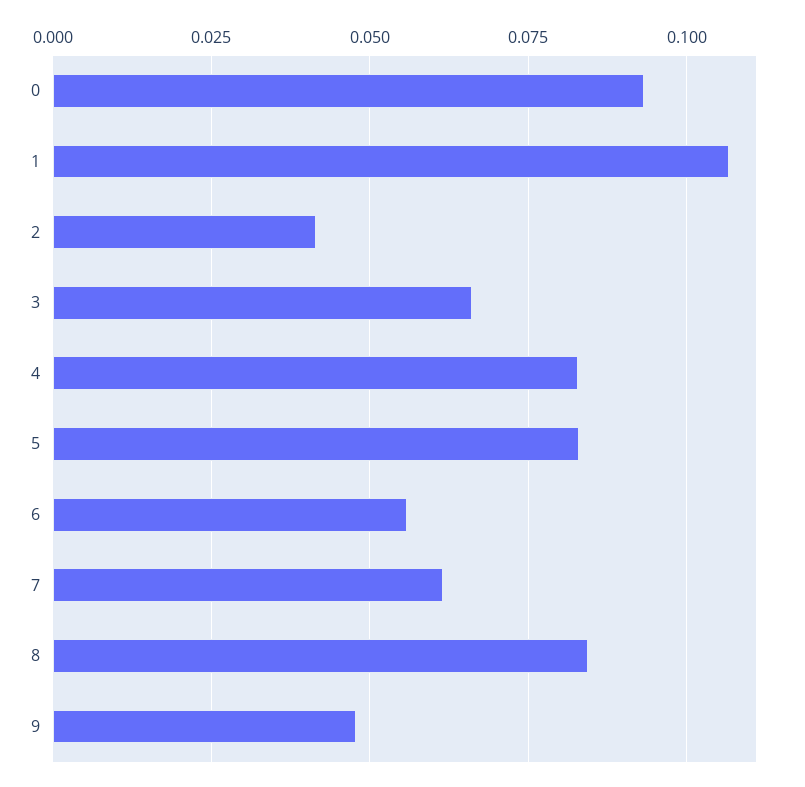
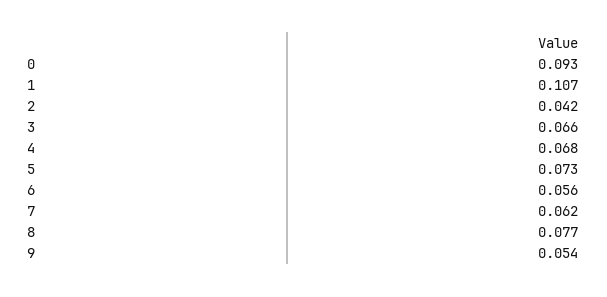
  {
    "0": 0.093,
    "1": 0.107,
    "2": 0.042,
    "3": 0.066,
-   "4": 0.0825,
+   "4": 0.068,
-   "5": 0.0825,
+   "5": 0.073,
    "6": 0.056,
    "7": 0.062,
-   "8": 0.085,
+   "8": 0.077,
-   "9": 0.0475
+   "9": 0.054
  }

